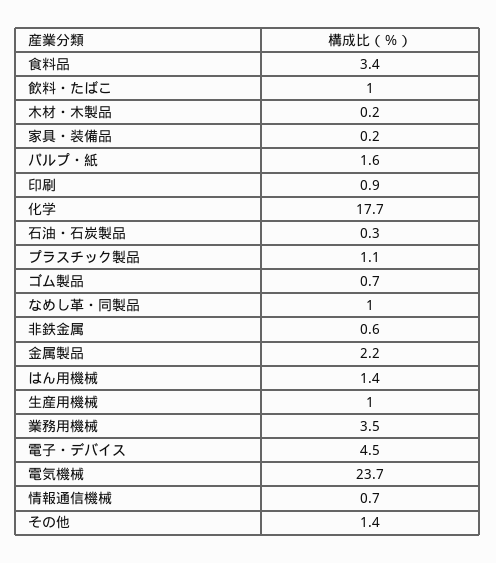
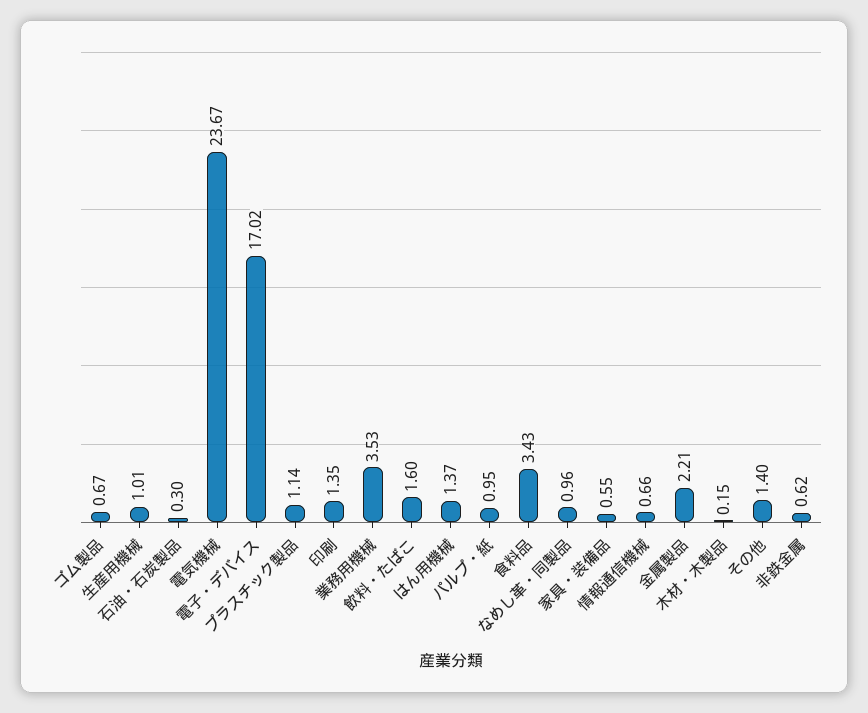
  {
    "食料品": 3.43,
-   "飲料・たばこ": 1,
+   "飲料・たばこ": 1.6,
    "木材・木製品": 0.15,
-   "家具・装備品": 0.2,
+   "家具・装備品": 0.55,
-   "パルプ・紙": 1.6,
+   "パルプ・紙": 0.95,
-   "印刷": 0.9,
+   "印刷": 1.35,
-   "化学": 17.7,
    "石油・石炭製品": 0.3,
    "プラスチック製品": 1.14,
    "ゴム製品": 0.67,
    "なめし革・同製品": 0.96,
    "非鉄金属": 0.62,
    "金属製品": 2.21,
    "はん用機械": 1.37,
    "生産用機械": 1.01,
    "業務用機械": 3.53,
-   "電子・デバイス": 4.5,
+   "電子・デバイス": 17.02,
    "電気機械": 23.67,
    "情報通信機械": 0.66,
    "その他": 1.4
  }

